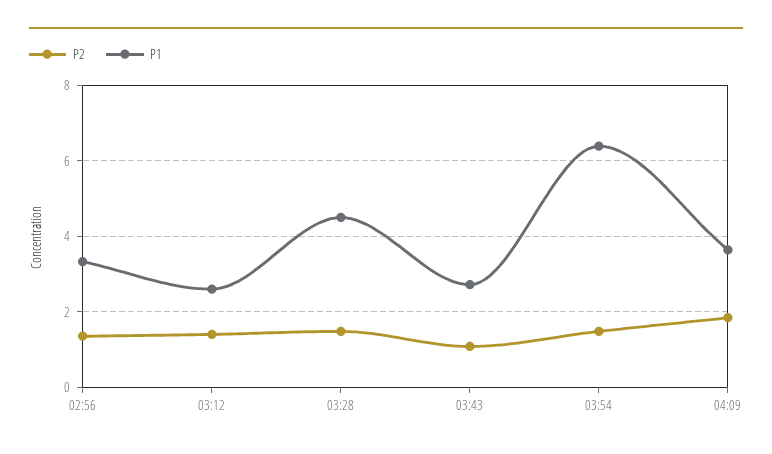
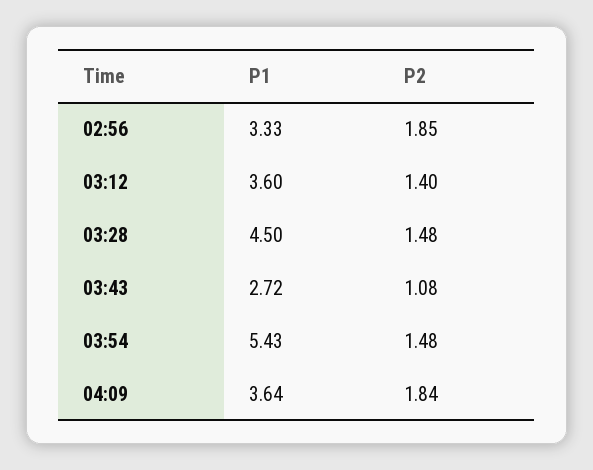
  {
    "P2": {
-     "02:56": 1.4,
+     "02:56": 1.85,
      "03:12": 1.4,
      "03:28": 1.48,
      "03:43": 1.08,
      "03:54": 1.48,
      "04:09": 1.84
    },
    "P1": {
      "02:56": 3.33,
-     "03:12": 2.6,
+     "03:12": 3.6,
      "03:28": 4.5,
      "03:43": 2.72,
-     "03:54": 6.4,
+     "03:54": 5.43,
      "04:09": 3.64
    }
  }

